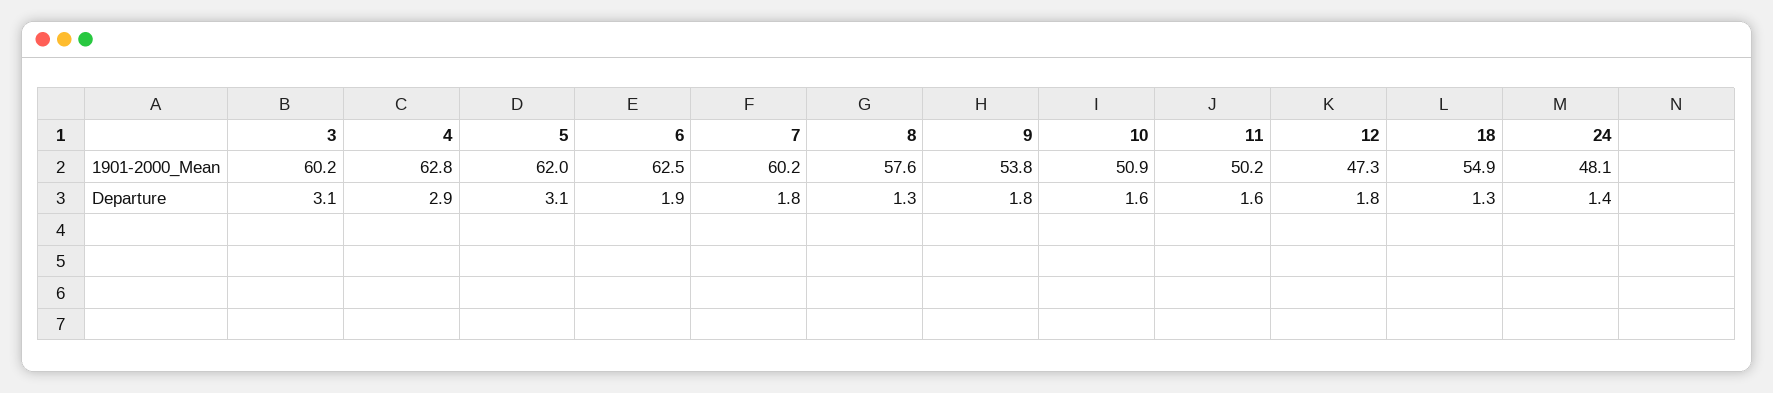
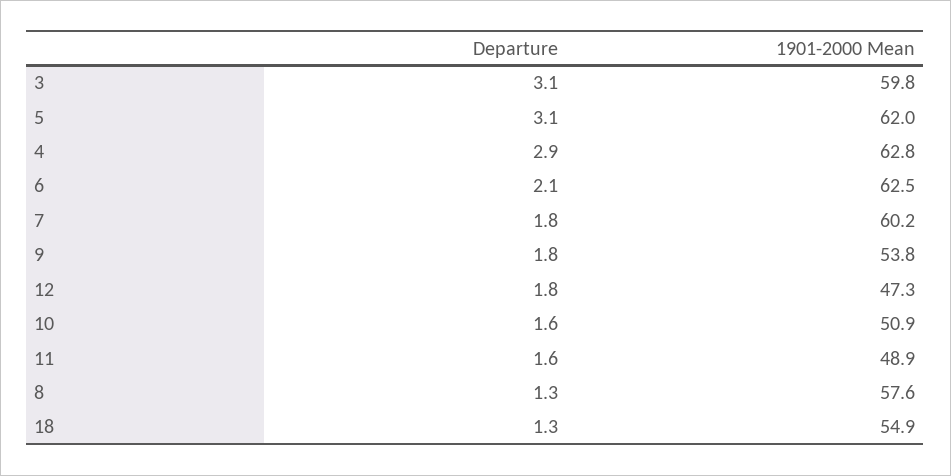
  {
    "3": {
-     "1901-2000_Mean": 60.2,
+     "1901-2000_Mean": 59.8,
      "Departure": 3.1
    },
    "4": {
      "1901-2000_Mean": 62.8,
      "Departure": 2.9
    },
    "5": {
      "1901-2000_Mean": 62,
      "Departure": 3.1
    },
    "6": {
      "1901-2000_Mean": 62.5,
-     "Departure": 1.9
+     "Departure": 2.1
    },
    "7": {
      "1901-2000_Mean": 60.2,
      "Departure": 1.8
    },
    "8": {
      "1901-2000_Mean": 57.6,
      "Departure": 1.3
    },
    "9": {
      "1901-2000_Mean": 53.8,
      "Departure": 1.8
    },
    "10": {
      "1901-2000_Mean": 50.9,
      "Departure": 1.6
    },
    "11": {
-     "1901-2000_Mean": 50.2,
+     "1901-2000_Mean": 48.9,
      "Departure": 1.6
    },
    "12": {
      "1901-2000_Mean": 47.3,
      "Departure": 1.8
    },
    "18": {
      "1901-2000_Mean": 54.9,
      "Departure": 1.3
-   },
+   }
-   "24": {
-     "1901-2000_Mean": 48.1,
-     "Departure": 1.4
-   }
  }

